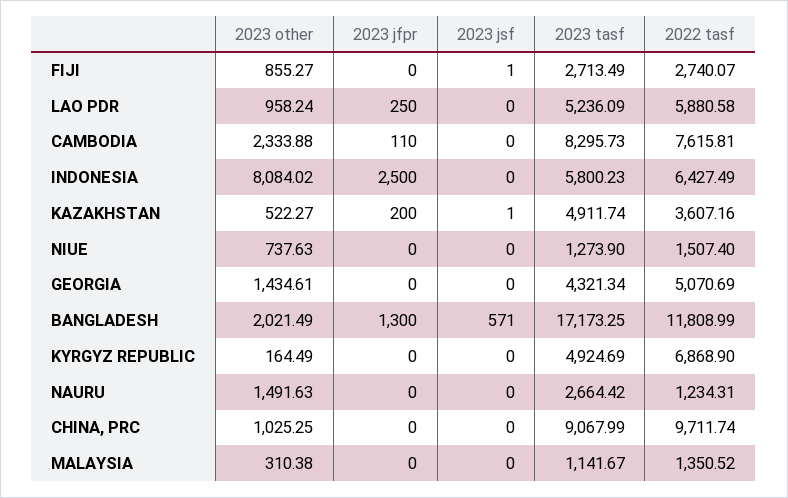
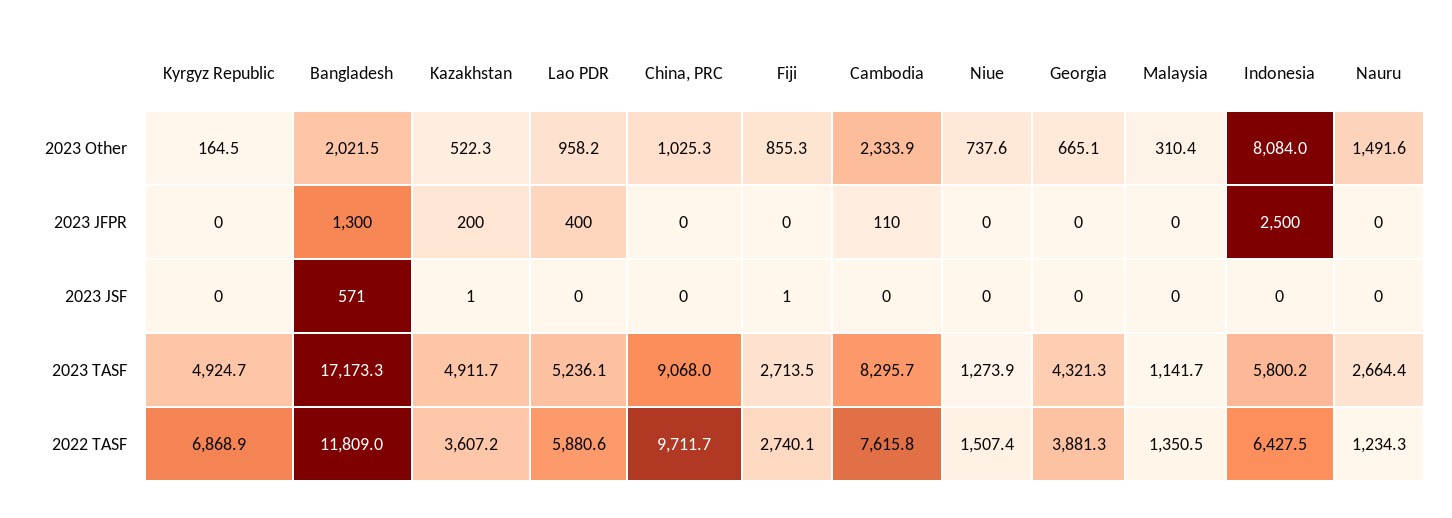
  {
    "2023 other": {
      "FIJI": 855.27,
      "LAO PDR": 958.24,
      "CAMBODIA": 2333.88,
      "INDONESIA": 8084.02,
      "KAZAKHSTAN": 522.27,
      "NIUE": 737.63,
-     "GEORGIA": 1434.61,
+     "GEORGIA": 665.1,
      "BANGLADESH": 2021.49,
      "KYRGYZ REPUBLIC": 164.49,
      "NAURU": 1491.63,
      "CHINA, PRC": 1025.25,
      "MALAYSIA": 310.38
    },
    "2023 jfpr": {
      "FIJI": 0,
-     "LAO PDR": 250,
+     "LAO PDR": 400,
      "CAMBODIA": 110,
      "INDONESIA": 2500,
      "KAZAKHSTAN": 200,
      "NIUE": 0,
      "GEORGIA": 0,
      "BANGLADESH": 1300,
      "KYRGYZ REPUBLIC": 0,
      "NAURU": 0,
      "CHINA, PRC": 0,
      "MALAYSIA": 0
    },
    "2023 jsf": {
      "FIJI": 1,
      "LAO PDR": 0,
      "CAMBODIA": 0,
      "INDONESIA": 0,
      "KAZAKHSTAN": 1,
      "NIUE": 0,
      "GEORGIA": 0,
      "BANGLADESH": 571,
      "KYRGYZ REPUBLIC": 0,
      "NAURU": 0,
      "CHINA, PRC": 0,
      "MALAYSIA": 0
    },
    "2023 tasf": {
      "FIJI": 2713.49,
      "LAO PDR": 5236.09,
      "CAMBODIA": 8295.73,
      "INDONESIA": 5800.23,
      "KAZAKHSTAN": 4911.74,
      "NIUE": 1273.9,
      "GEORGIA": 4321.34,
      "BANGLADESH": 17173.25,
      "KYRGYZ REPUBLIC": 4924.69,
      "NAURU": 2664.42,
      "CHINA, PRC": 9067.99,
      "MALAYSIA": 1141.67
    },
    "2022 tasf": {
      "FIJI": 2740.07,
      "LAO PDR": 5880.58,
      "CAMBODIA": 7615.81,
      "INDONESIA": 6427.49,
      "KAZAKHSTAN": 3607.16,
      "NIUE": 1507.4,
-     "GEORGIA": 5070.69,
+     "GEORGIA": 3881.3,
      "BANGLADESH": 11808.99,
      "KYRGYZ REPUBLIC": 6868.9,
      "NAURU": 1234.31,
      "CHINA, PRC": 9711.74,
      "MALAYSIA": 1350.52
    }
  }

